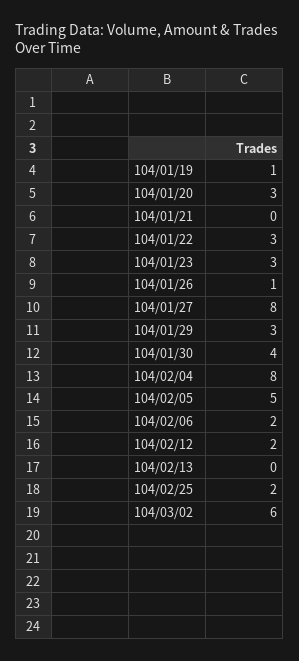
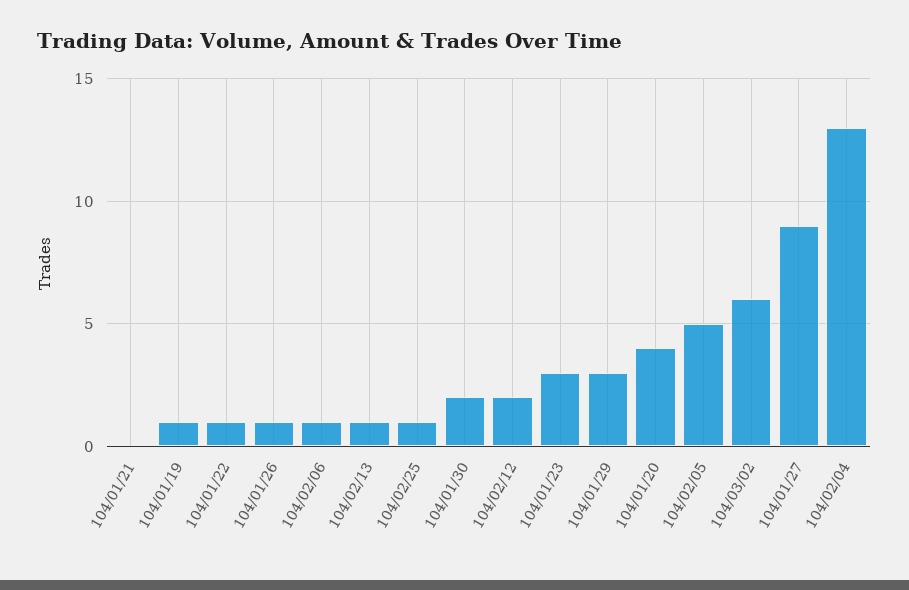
  {
    "104/01/19": 1,
-   "104/01/20": 3,
+   "104/01/20": 4,
    "104/01/21": 0,
-   "104/01/22": 3,
+   "104/01/22": 1,
    "104/01/23": 3,
    "104/01/26": 1,
-   "104/01/27": 8,
+   "104/01/27": 9,
    "104/01/29": 3,
-   "104/01/30": 4,
+   "104/01/30": 2,
-   "104/02/04": 8,
+   "104/02/04": 13,
    "104/02/05": 5,
-   "104/02/06": 2,
+   "104/02/06": 1,
    "104/02/12": 2,
-   "104/02/13": 0,
+   "104/02/13": 1,
-   "104/02/25": 2,
+   "104/02/25": 1,
    "104/03/02": 6
  }

